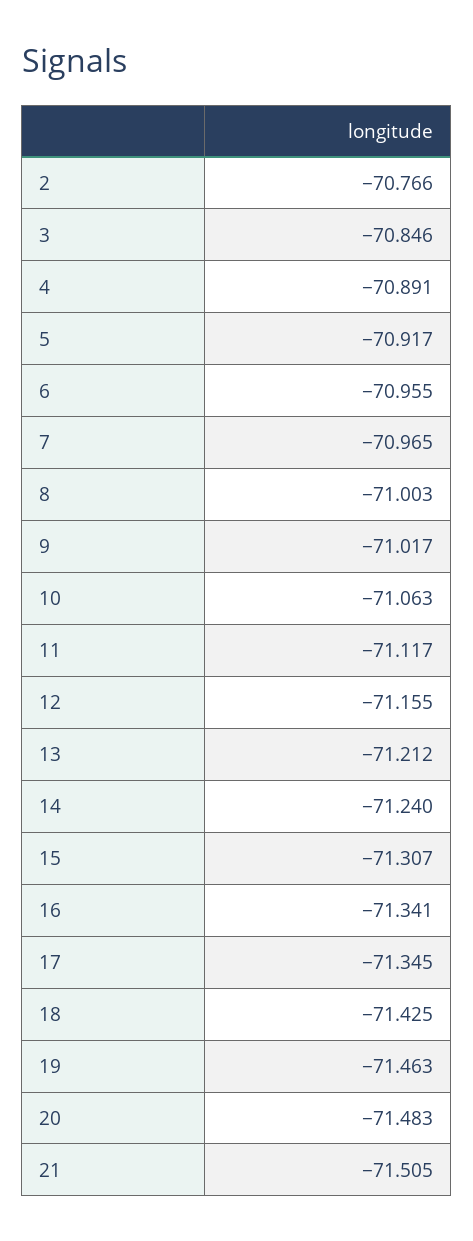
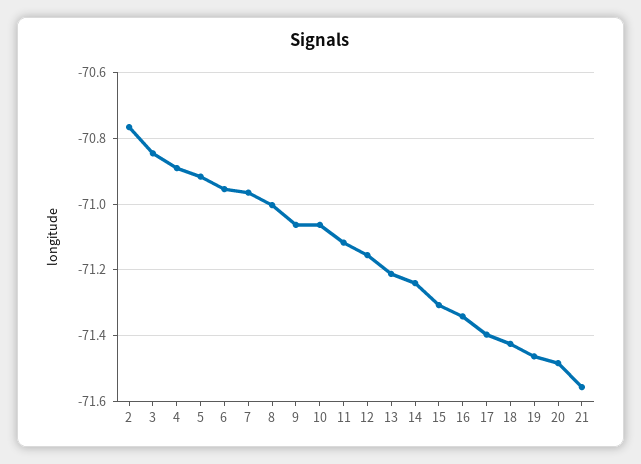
  {
    "2": -70.766,
    "3": -70.846,
    "4": -70.891,
    "5": -70.917,
    "6": -70.955,
    "7": -70.965,
    "8": -71.003,
-   "9": -71.017,
+   "9": -71.06,
    "10": -71.063,
    "11": -71.117,
    "12": -71.155,
    "13": -71.212,
    "14": -71.24,
    "15": -71.307,
    "16": -71.341,
-   "17": -71.345,
+   "17": -71.4,
    "18": -71.425,
    "19": -71.463,
    "20": -71.483,
-   "21": -71.505
+   "21": -71.56
  }

